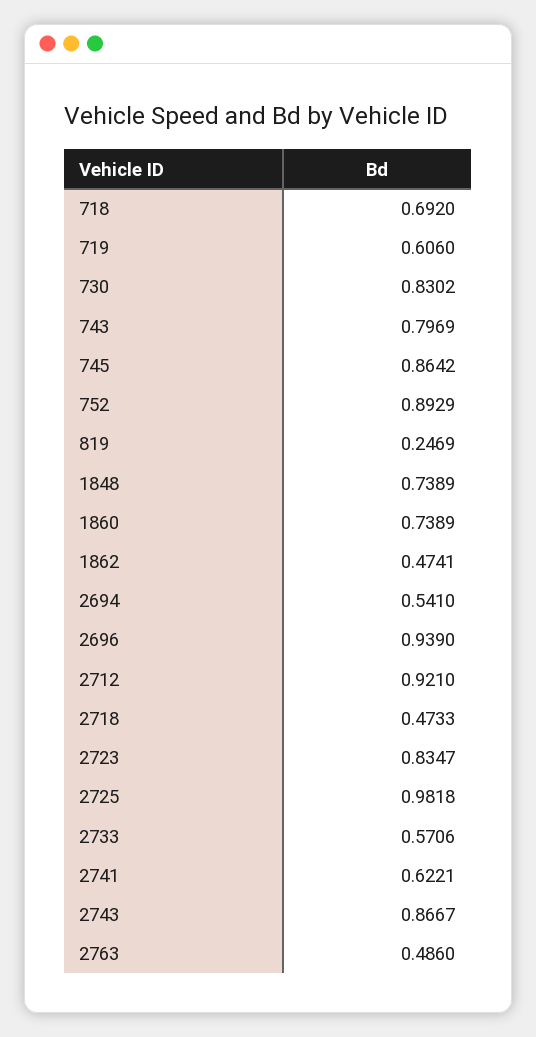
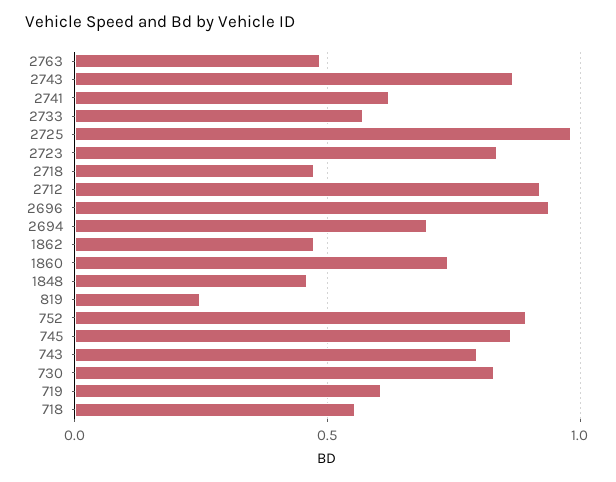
  {
-   "718": 0.692,
+   "718": 0.55,
    "719": 0.606,
    "730": 0.8302,
    "743": 0.7969,
    "745": 0.8642,
    "752": 0.8929,
    "819": 0.2469,
-   "1848": 0.7389,
+   "1848": 0.45,
    "1860": 0.7389,
    "1862": 0.4741,
-   "2694": 0.541,
+   "2694": 0.7,
    "2696": 0.939,
    "2712": 0.921,
    "2718": 0.4733,
    "2723": 0.8347,
    "2725": 0.9818,
    "2733": 0.5706,
    "2741": 0.6221,
    "2743": 0.8667,
    "2763": 0.486
  }

